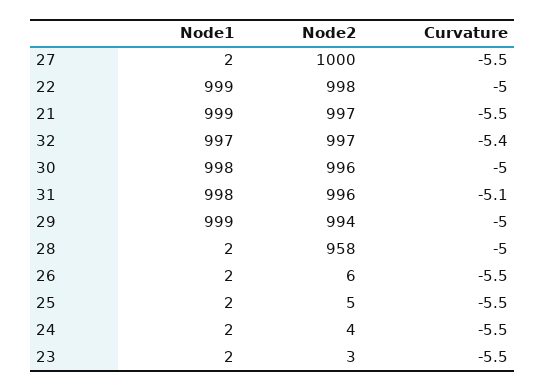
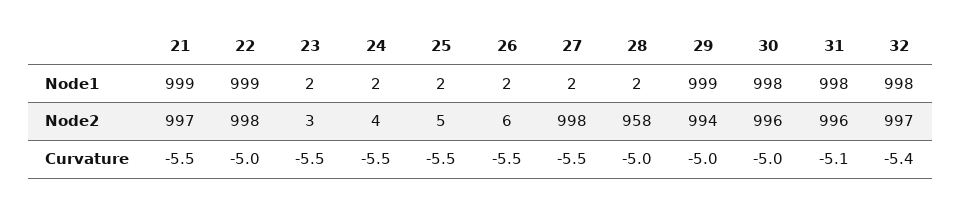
  {
    "Node1": {
      "27": 2,
      "22": 999,
      "21": 999,
-     "32": 997,
+     "32": 998,
      "30": 998,
      "31": 998,
      "29": 999,
      "28": 2,
      "26": 2,
      "25": 2,
      "24": 2,
      "23": 2
    },
    "Node2": {
-     "27": 1000,
+     "27": 998,
      "22": 998,
      "21": 997,
      "32": 997,
      "30": 996,
      "31": 996,
      "29": 994,
      "28": 958,
      "26": 6,
      "25": 5,
      "24": 4,
      "23": 3
    },
    "Curvature": {
      "27": -5.5,
      "22": -5,
      "21": -5.5,
      "32": -5.4,
      "30": -5,
      "31": -5.1,
      "29": -5,
      "28": -5,
      "26": -5.5,
      "25": -5.5,
      "24": -5.5,
      "23": -5.5
    }
  }

